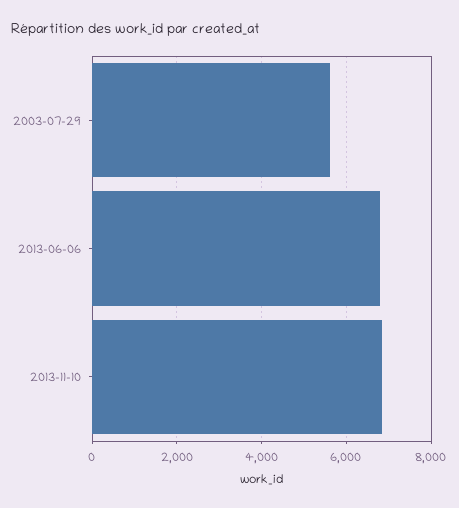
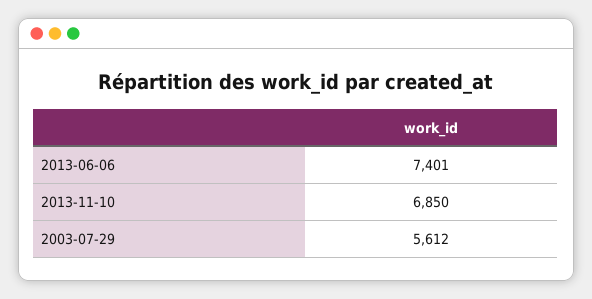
  {
    "2003-07-29": 5612,
-   "2013-06-06": 6800,
+   "2013-06-06": 7401,
    "2013-11-10": 6850
  }

